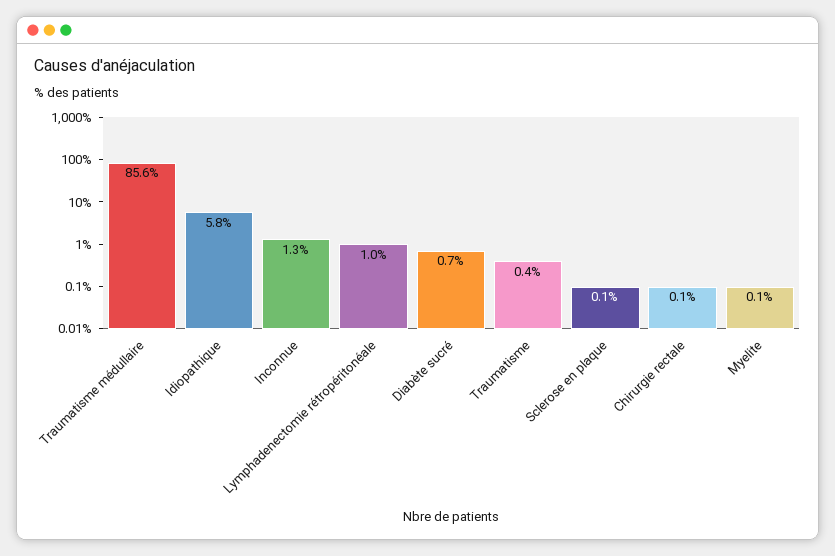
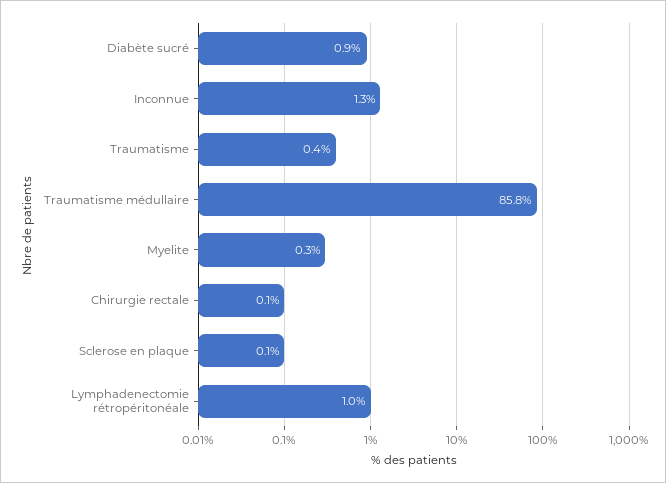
  {
-   "Traumatisme médullaire": 85.6,
+   "Traumatisme médullaire": 85.8,
-   "Idiopathique": 5.8,
    "Inconnue": 1.3,
    "Lymphadenectomie rétropéritonéale": 1,
-   "Diabète sucré": 0.7,
+   "Diabète sucré": 0.9,
    "Traumatisme": 0.4,
    "Sclerose en plaque": 0.1,
    "Chirurgie rectale": 0.1,
-   "Myelite": 0.1
+   "Myelite": 0.3
  }

